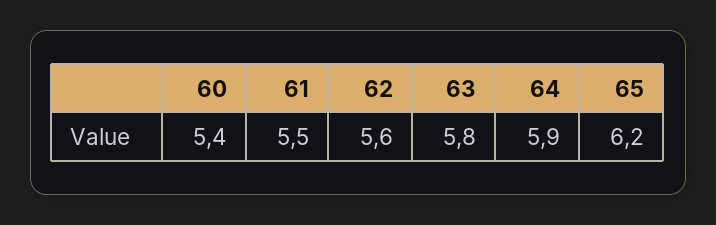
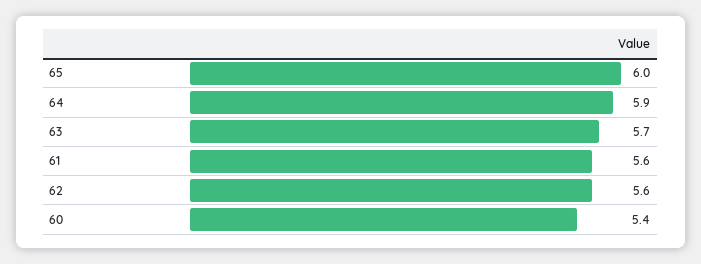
  {
    "60": 5.4,
-   "61": 5.5,
+   "61": 5.6,
    "62": 5.6,
-   "63": 5.8,
+   "63": 5.7,
    "64": 5.9,
-   "65": 6.2
+   "65": 6
  }

